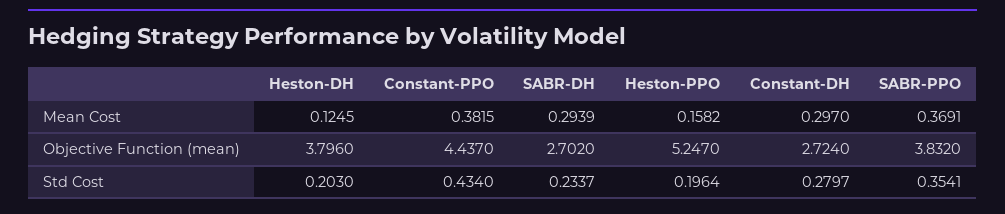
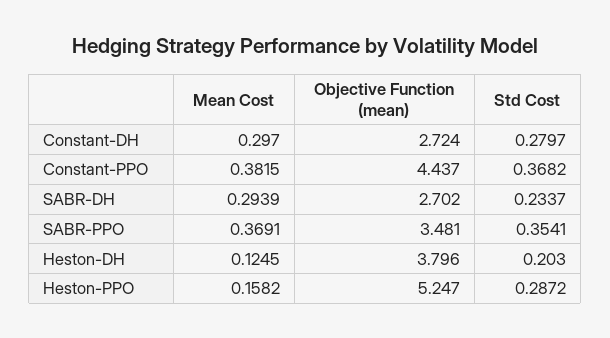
  {
    "Heston-DH": {
      "Mean Cost": 0.1245,
      "Objective Function (mean)": 3.796,
      "Std Cost": 0.203
    },
    "Constant-PPO": {
      "Mean Cost": 0.3815,
      "Objective Function (mean)": 4.437,
-     "Std Cost": 0.434
+     "Std Cost": 0.3682
    },
    "SABR-DH": {
      "Mean Cost": 0.2939,
      "Objective Function (mean)": 2.702,
      "Std Cost": 0.2337
    },
    "Heston-PPO": {
      "Mean Cost": 0.1582,
      "Objective Function (mean)": 5.247,
-     "Std Cost": 0.1964
+     "Std Cost": 0.2872
    },
    "Constant-DH": {
      "Mean Cost": 0.297,
      "Objective Function (mean)": 2.724,
      "Std Cost": 0.2797
    },
    "SABR-PPO": {
      "Mean Cost": 0.3691,
-     "Objective Function (mean)": 3.832,
+     "Objective Function (mean)": 3.481,
      "Std Cost": 0.3541
    }
  }

